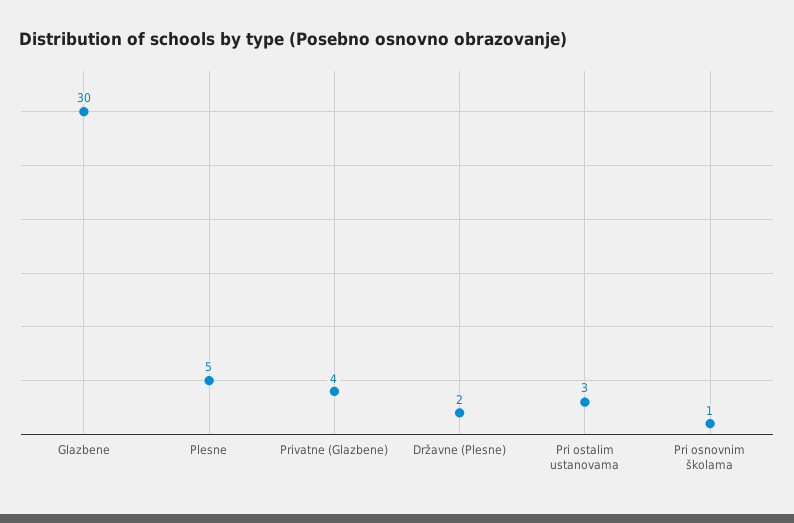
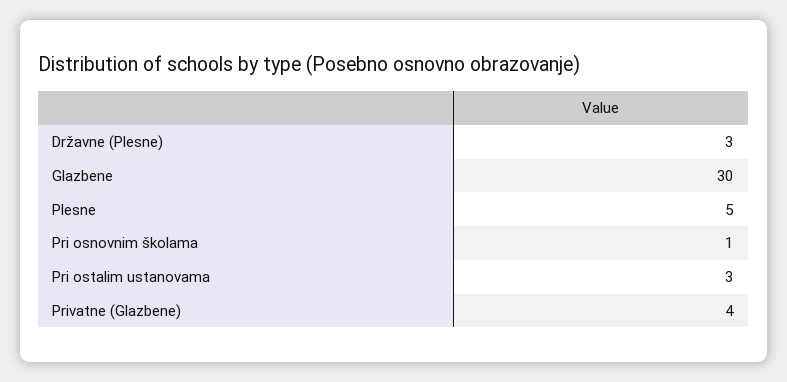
  {
    "Glazbene": 30,
    "Plesne": 5,
    "Privatne (Glazbene)": 4,
-   "Državne (Plesne)": 2,
+   "Državne (Plesne)": 3,
    "Pri ostalim ustanovama": 3,
    "Pri osnovnim školama": 1
  }

